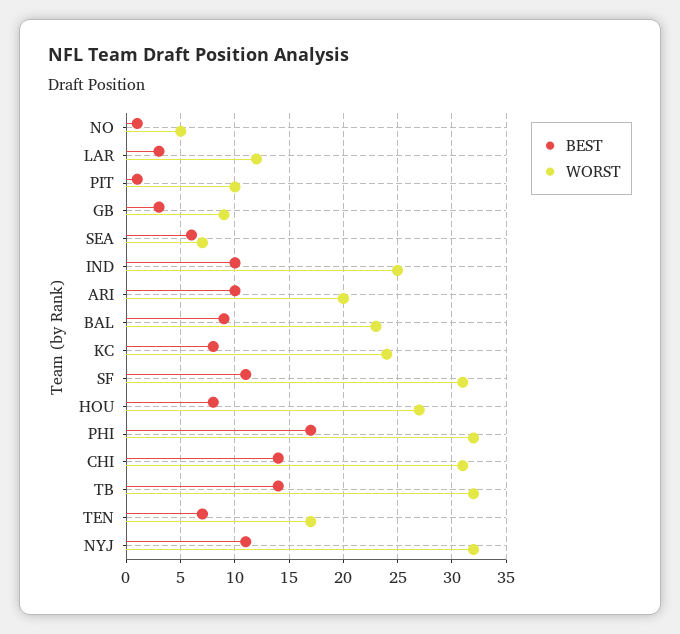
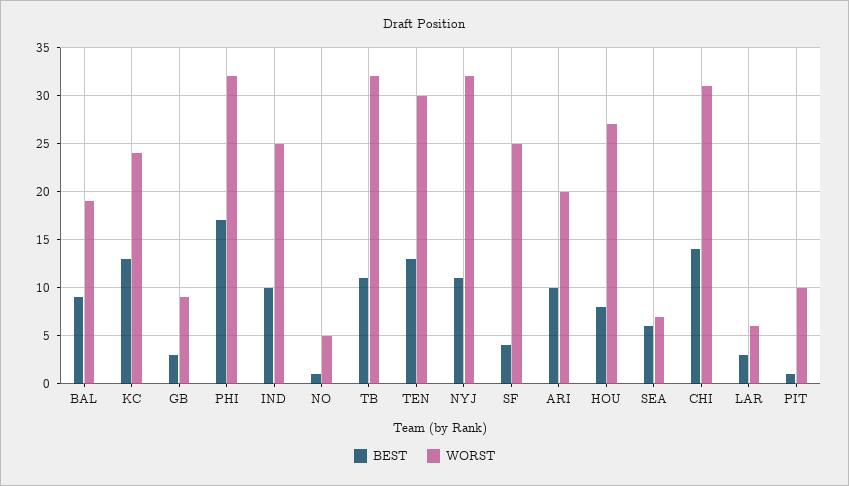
  {
    "BEST": {
      "NO": 1,
      "LAR": 3,
      "PIT": 1,
      "GB": 3,
      "SEA": 6,
      "IND": 10,
      "ARI": 10,
      "BAL": 9,
-     "KC": 8,
+     "KC": 13,
-     "SF": 11,
+     "SF": 4,
      "HOU": 8,
      "PHI": 17,
      "CHI": 14,
-     "TB": 14,
+     "TB": 11,
-     "TEN": 7,
+     "TEN": 13,
      "NYJ": 11
    },
    "WORST": {
      "NO": 5,
-     "LAR": 12,
+     "LAR": 6,
      "PIT": 10,
      "GB": 9,
      "SEA": 7,
      "IND": 25,
      "ARI": 20,
-     "BAL": 23,
+     "BAL": 19,
      "KC": 24,
-     "SF": 31,
+     "SF": 25,
      "HOU": 27,
      "PHI": 32,
      "CHI": 31,
      "TB": 32,
-     "TEN": 17,
+     "TEN": 30,
      "NYJ": 32
    }
  }

